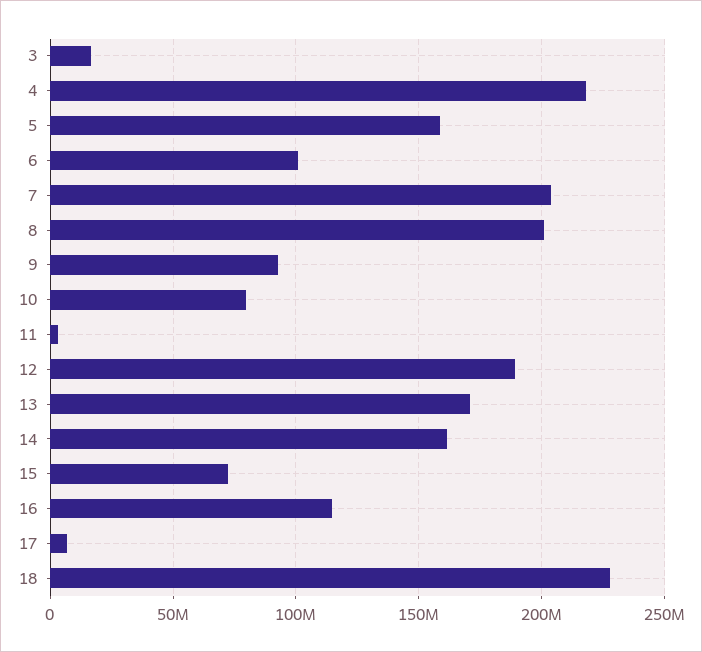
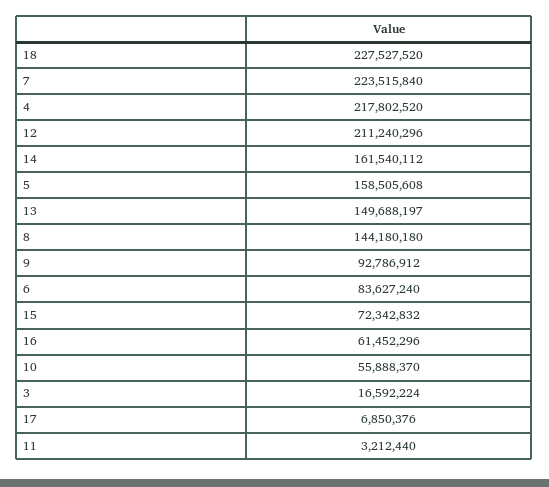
  {
    "3": 16592224,
    "4": 217802520,
    "5": 158505608,
-   "6": 100000000,
+   "6": 83627240,
-   "7": 205000000,
+   "7": 223515840,
-   "8": 200000000,
+   "8": 144180180,
    "9": 92786912,
-   "10": 80000000,
+   "10": 55888370,
    "11": 3212440,
-   "12": 190000000,
+   "12": 211240296,
-   "13": 170000000,
+   "13": 149688197,
    "14": 161540112,
    "15": 72342832,
-   "16": 115000000,
+   "16": 61452296,
    "17": 6850376,
    "18": 227527520
  }

